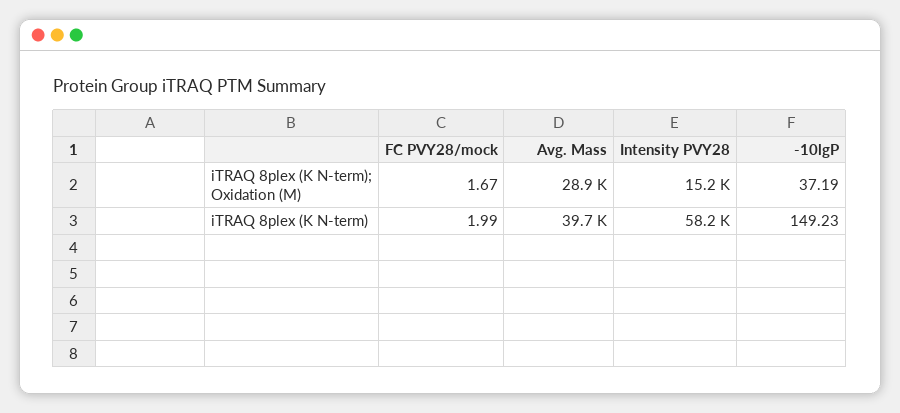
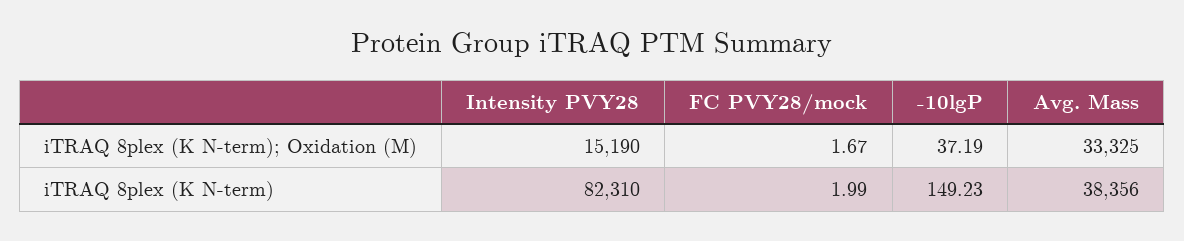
  {
    "FC PVY28/mock": {
      "iTRAQ 8plex (K N-term); Oxidation (M)": 1.67,
      "iTRAQ 8plex (K N-term)": 1.99
    },
    "Avg. Mass": {
-     "iTRAQ 8plex (K N-term); Oxidation (M)": 28900,
+     "iTRAQ 8plex (K N-term); Oxidation (M)": 33325,
-     "iTRAQ 8plex (K N-term)": 39700
+     "iTRAQ 8plex (K N-term)": 38356
    },
    "Intensity PVY28": {
      "iTRAQ 8plex (K N-term); Oxidation (M)": 15190,
-     "iTRAQ 8plex (K N-term)": 58200
+     "iTRAQ 8plex (K N-term)": 82310
    },
    "-10lgP": {
      "iTRAQ 8plex (K N-term); Oxidation (M)": 37.19,
      "iTRAQ 8plex (K N-term)": 149.23
    }
  }

